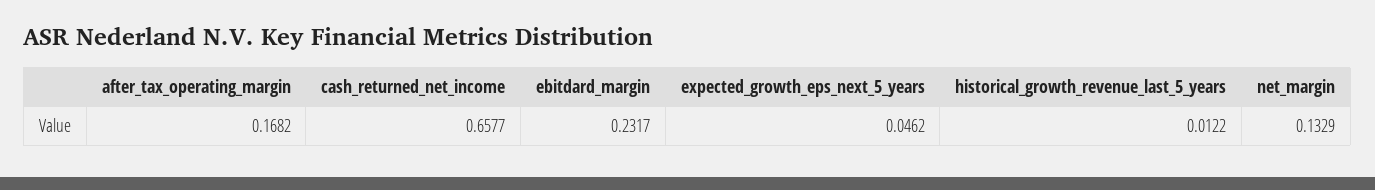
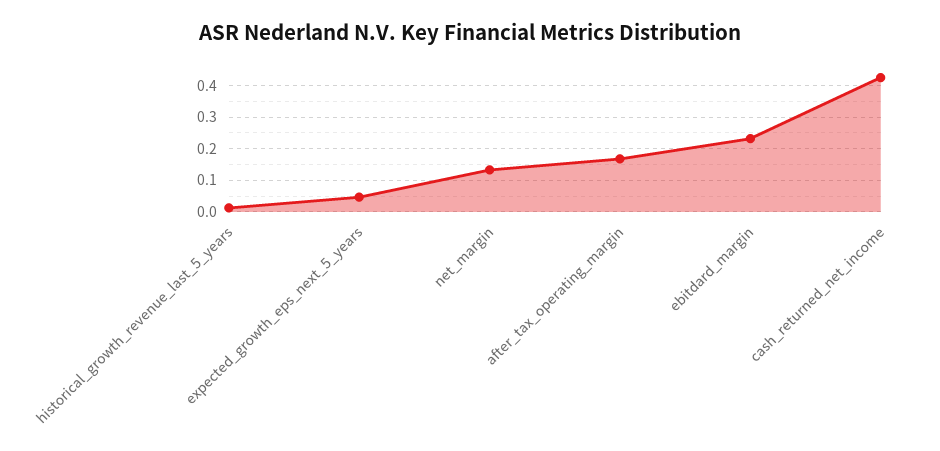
  {
    "after_tax_operating_margin": 0.1682,
-   "cash_returned_net_income": 0.6577,
+   "cash_returned_net_income": 0.42,
    "ebitdard_margin": 0.2317,
    "expected_growth_eps_next_5_years": 0.0462,
    "historical_growth_revenue_last_5_years": 0.0122,
    "net_margin": 0.1329
  }

